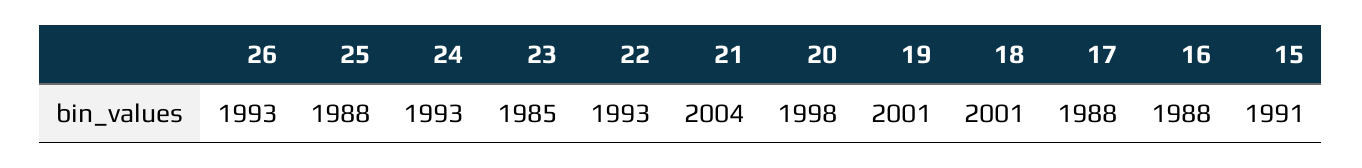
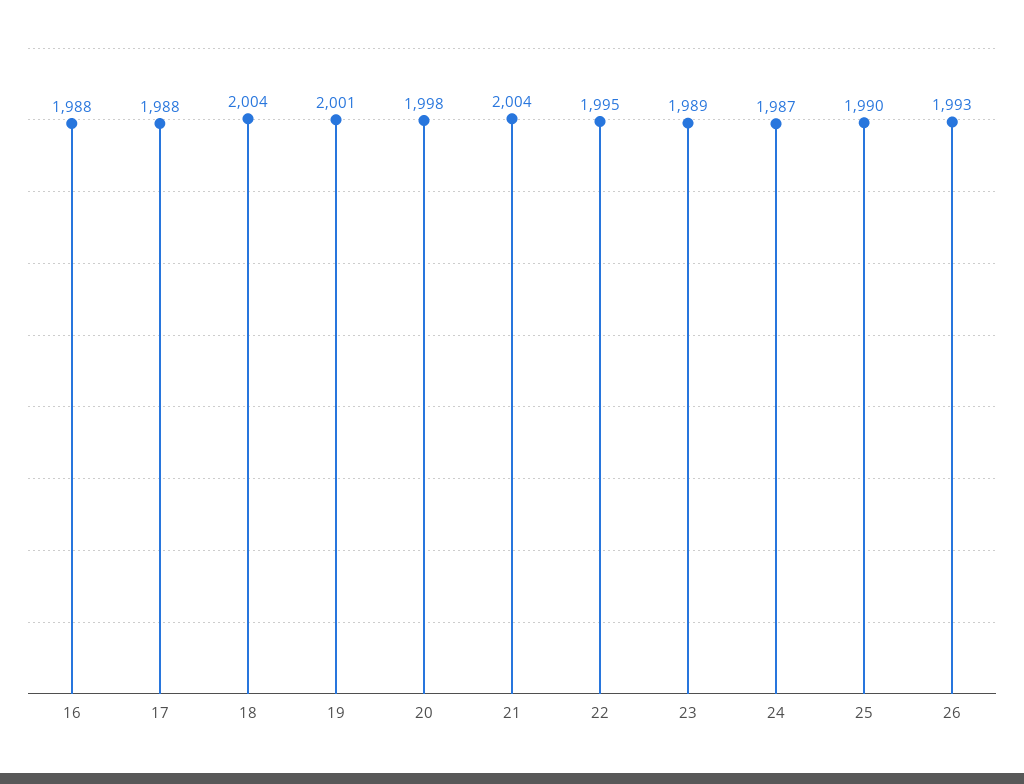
  {
    "26": 1993,
-   "25": 1988,
+   "25": 1990,
-   "24": 1993,
+   "24": 1987,
-   "23": 1985,
+   "23": 1989,
-   "22": 1993,
+   "22": 1995,
    "21": 2004,
    "20": 1998,
    "19": 2001,
-   "18": 2001,
+   "18": 2004,
    "17": 1988,
-   "16": 1988,
+   "16": 1988
-   "15": 1991
  }

